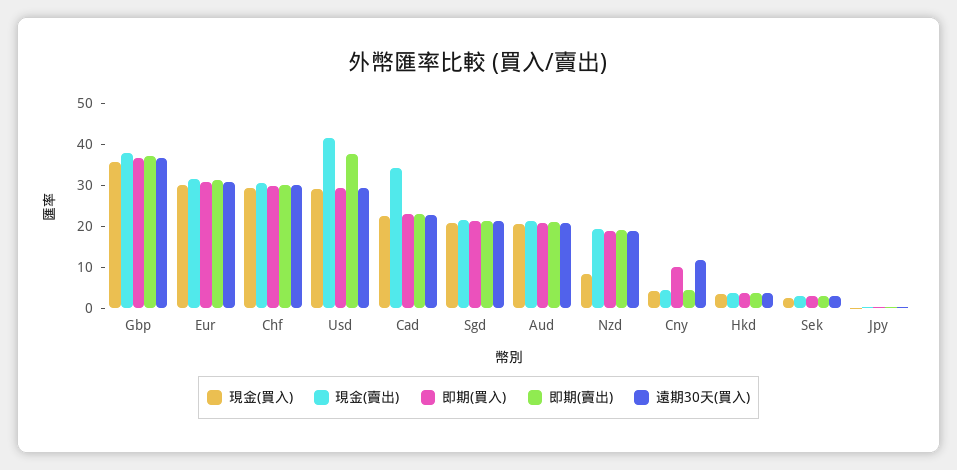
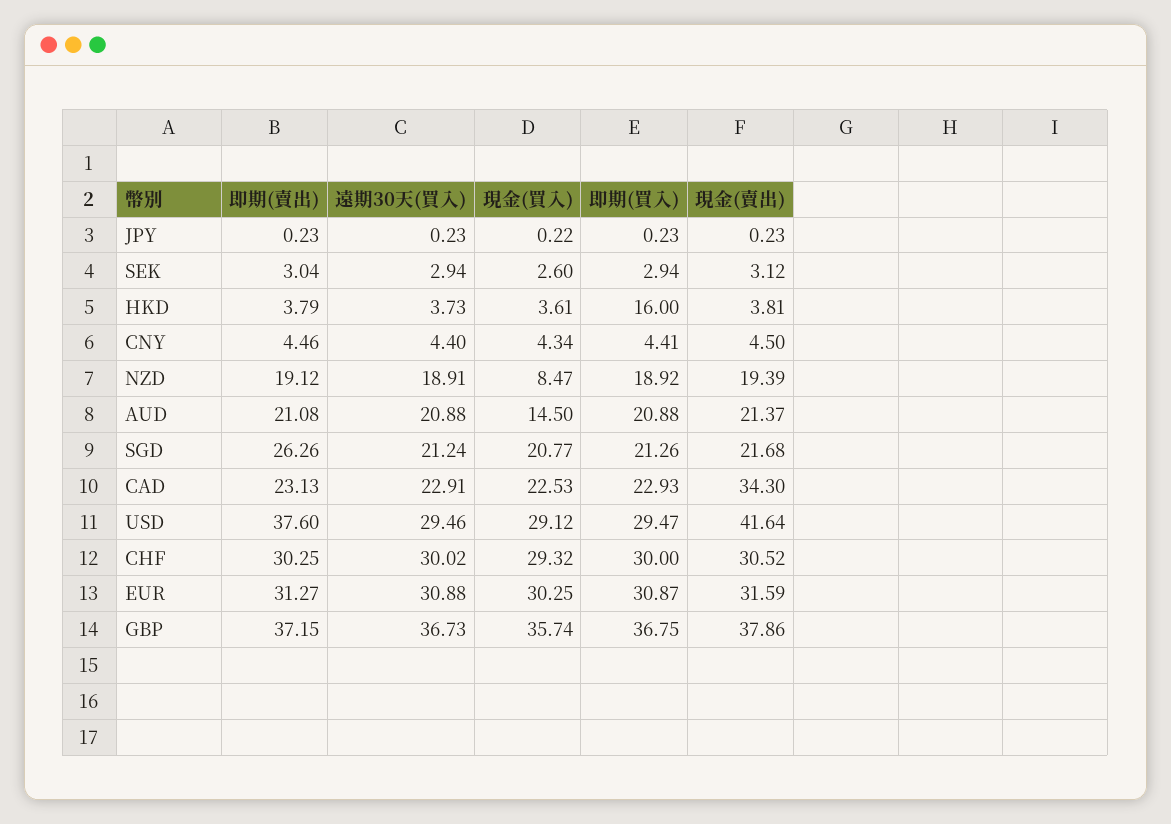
  {
    "現金(買入)": {
      "Gbp": 35.74,
      "Eur": 30.25,
      "Chf": 29.32,
      "Usd": 29.12,
      "Cad": 22.53,
      "Sgd": 20.77,
-     "Aud": 20,
+     "Aud": 14.5,
      "Nzd": 8.47,
      "Cny": 4.34,
      "Hkd": 3.61,
      "Sek": 2.6,
      "Jpy": 0.22
    },
    "現金(賣出)": {
      "Gbp": 37.86,
      "Eur": 31.59,
      "Chf": 30.52,
      "Usd": 41.64,
      "Cad": 34.3,
      "Sgd": 21.68,
      "Aud": 21.37,
      "Nzd": 19.39,
      "Cny": 4.5,
      "Hkd": 3.81,
      "Sek": 3.12,
      "Jpy": 0.23
    },
    "即期(買入)": {
      "Gbp": 36.75,
      "Eur": 30.87,
      "Chf": 30,
      "Usd": 29.47,
      "Cad": 22.93,
      "Sgd": 21.26,
      "Aud": 20.88,
      "Nzd": 18.92,
-     "Cny": 10,
+     "Cny": 4.41,
-     "Hkd": 4,
+     "Hkd": 16,
      "Sek": 2.94,
      "Jpy": 0.23
    },
    "即期(賣出)": {
      "Gbp": 37.15,
      "Eur": 31.27,
      "Chf": 30.25,
      "Usd": 37.6,
      "Cad": 23.13,
-     "Sgd": 22,
+     "Sgd": 26.26,
      "Aud": 21.08,
      "Nzd": 19.12,
      "Cny": 4.46,
      "Hkd": 3.79,
      "Sek": 3.04,
      "Jpy": 0.23
    },
    "遠期30天(買入)": {
      "Gbp": 36.73,
      "Eur": 30.88,
      "Chf": 30.02,
      "Usd": 29.46,
      "Cad": 22.91,
      "Sgd": 21.24,
      "Aud": 20.88,
      "Nzd": 18.91,
-     "Cny": 12,
+     "Cny": 4.4,
      "Hkd": 3.73,
      "Sek": 2.94,
      "Jpy": 0.23
    }
  }

